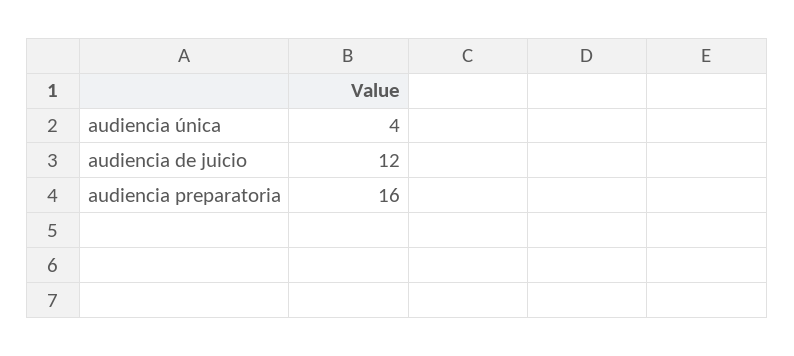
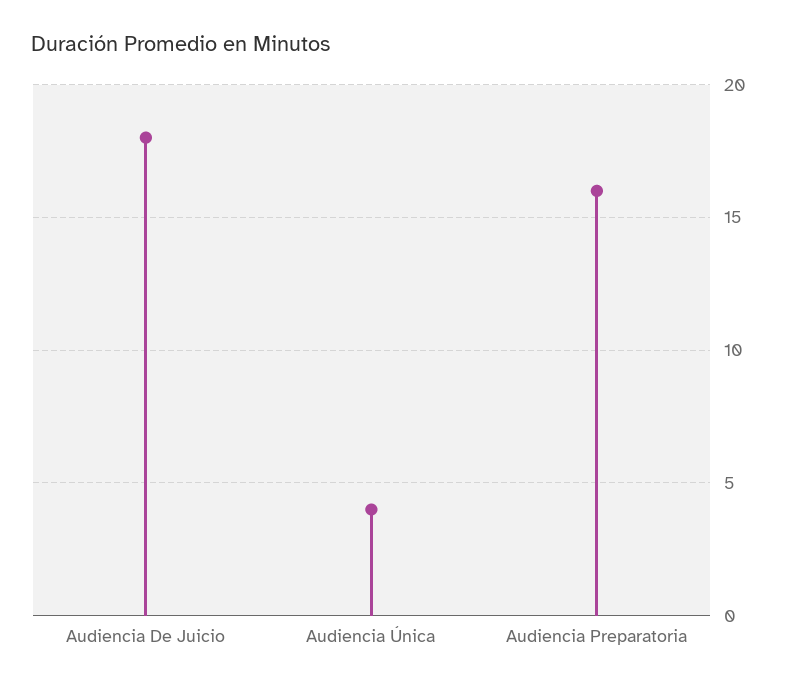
  {
    "audiencia única": 4,
-   "audiencia de juicio": 12,
+   "audiencia de juicio": 18,
    "audiencia preparatoria": 16
  }

